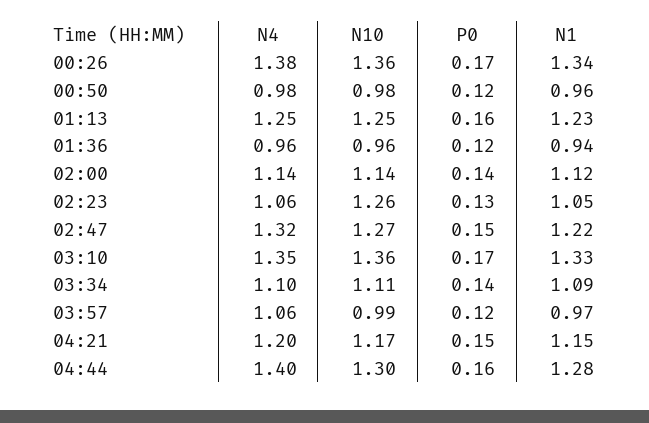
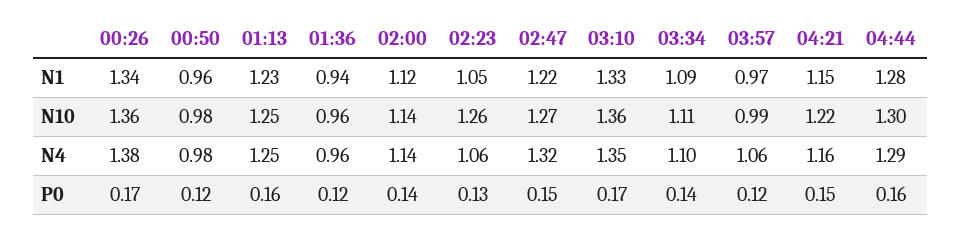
  {
    "N4": {
      "00:26": 1.38,
      "00:50": 0.98,
      "01:13": 1.25,
      "01:36": 0.96,
      "02:00": 1.14,
      "02:23": 1.06,
      "02:47": 1.32,
      "03:10": 1.35,
      "03:34": 1.1,
      "03:57": 1.06,
-     "04:21": 1.2,
+     "04:21": 1.16,
-     "04:44": 1.4
+     "04:44": 1.29
    },
    "N10": {
      "00:26": 1.36,
      "00:50": 0.98,
      "01:13": 1.25,
      "01:36": 0.96,
      "02:00": 1.14,
      "02:23": 1.26,
      "02:47": 1.27,
      "03:10": 1.36,
      "03:34": 1.11,
      "03:57": 0.99,
-     "04:21": 1.17,
+     "04:21": 1.22,
      "04:44": 1.3
    },
    "P0": {
      "00:26": 0.17,
      "00:50": 0.12,
      "01:13": 0.16,
      "01:36": 0.12,
      "02:00": 0.14,
      "02:23": 0.13,
      "02:47": 0.15,
      "03:10": 0.17,
      "03:34": 0.14,
      "03:57": 0.12,
      "04:21": 0.15,
      "04:44": 0.16
    },
    "N1": {
      "00:26": 1.34,
      "00:50": 0.96,
      "01:13": 1.23,
      "01:36": 0.94,
      "02:00": 1.12,
      "02:23": 1.05,
      "02:47": 1.22,
      "03:10": 1.33,
      "03:34": 1.09,
      "03:57": 0.97,
      "04:21": 1.15,
      "04:44": 1.28
    }
  }

